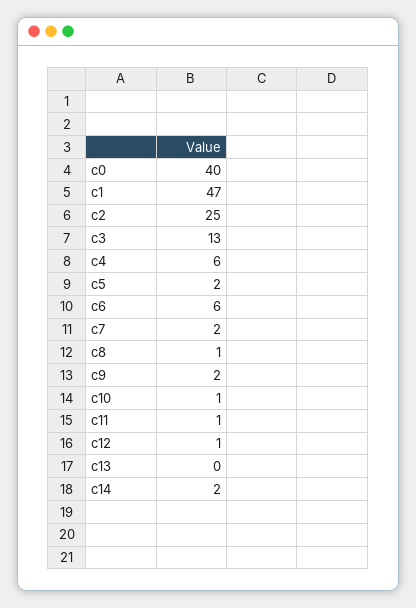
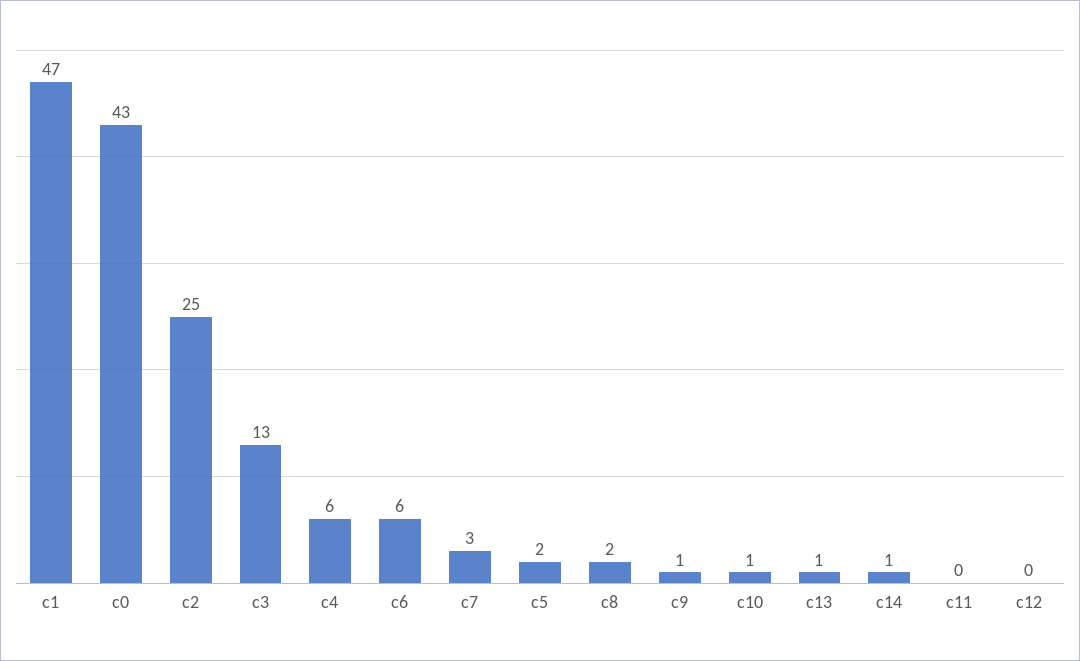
  {
-   "c0": 40,
+   "c0": 43,
    "c1": 47,
    "c2": 25,
    "c3": 13,
    "c4": 6,
    "c5": 2,
    "c6": 6,
-   "c7": 2,
+   "c7": 3,
-   "c8": 1,
+   "c8": 2,
-   "c9": 2,
+   "c9": 1,
    "c10": 1,
-   "c11": 1,
+   "c11": 0,
-   "c12": 1,
+   "c12": 0,
-   "c13": 0,
+   "c13": 1,
-   "c14": 2
+   "c14": 1
  }

